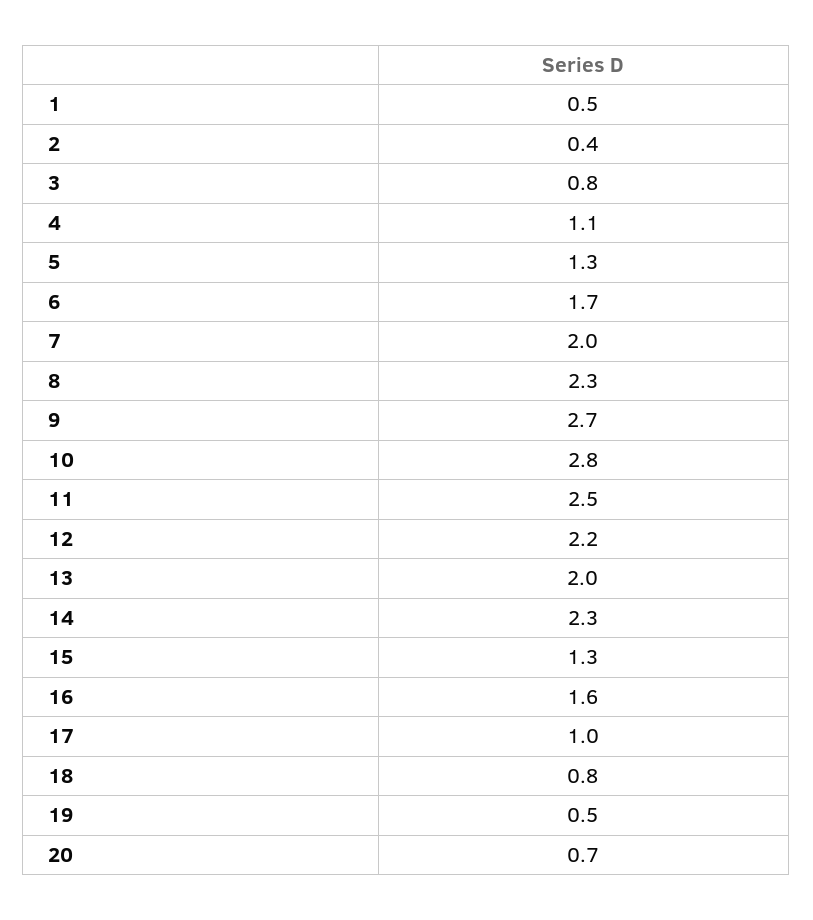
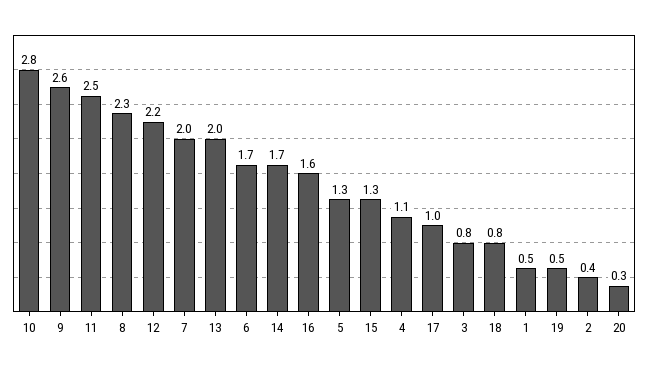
  {
    "1": 0.5,
    "2": 0.4,
    "3": 0.8,
    "4": 1.1,
    "5": 1.3,
    "6": 1.7,
    "7": 2,
    "8": 2.3,
-   "9": 2.7,
+   "9": 2.6,
    "10": 2.8,
    "11": 2.5,
    "12": 2.2,
    "13": 2,
-   "14": 2.3,
+   "14": 1.7,
    "15": 1.3,
    "16": 1.6,
    "17": 1,
    "18": 0.8,
    "19": 0.5,
-   "20": 0.7
+   "20": 0.3
  }

